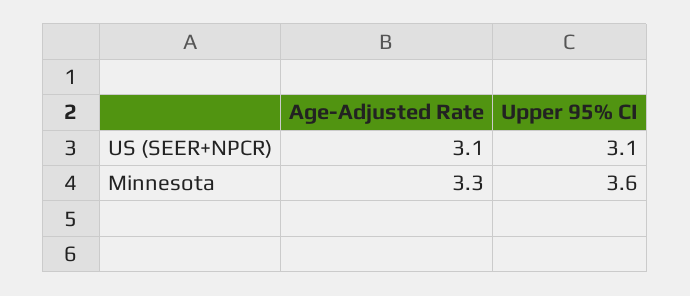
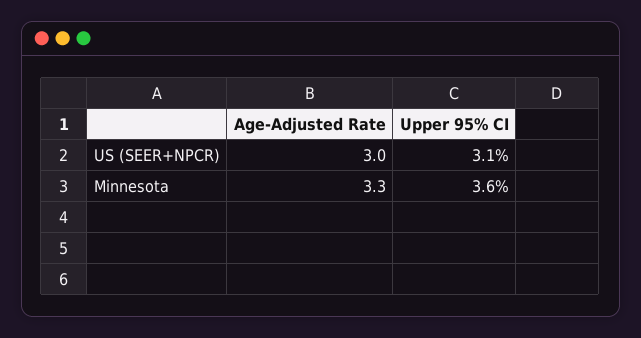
  {
    "Age-Adjusted Rate": {
-     "US (SEER+NPCR)": 3.1,
+     "US (SEER+NPCR)": 3,
      "Minnesota": 3.3
    },
    "Upper 95% CI": {
      "US (SEER+NPCR)": 3.1,
      "Minnesota": 3.6
    }
  }

